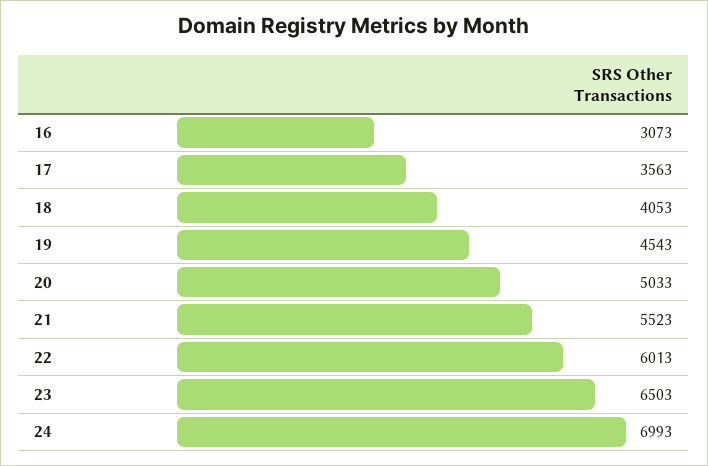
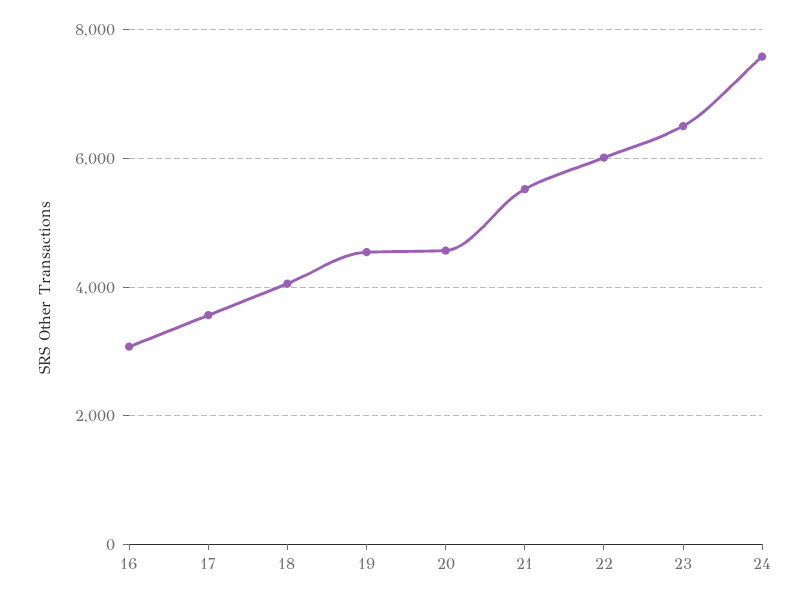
  {
    "16": 3073,
    "17": 3563,
    "18": 4053,
    "19": 4543,
-   "20": 5033,
+   "20": 4600,
    "21": 5523,
    "22": 6013,
    "23": 6503,
-   "24": 6993
+   "24": 7600
  }

